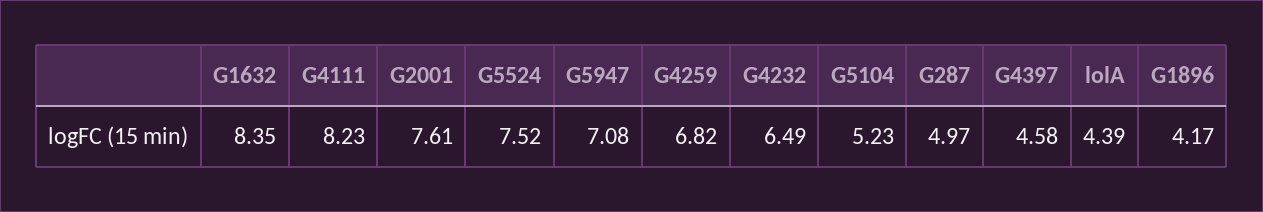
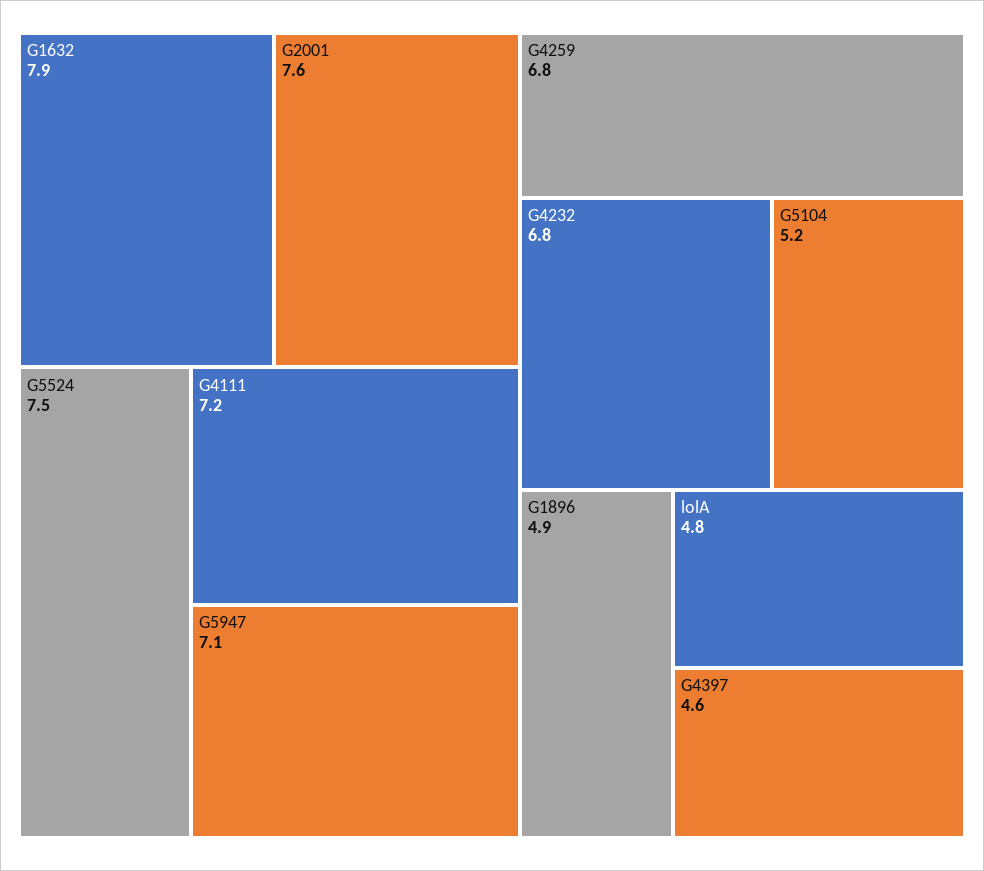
  {
-   "G1632": 8.35,
+   "G1632": 7.9,
-   "G4111": 8.23,
+   "G4111": 7.2,
    "G2001": 7.61,
    "G5524": 7.52,
    "G5947": 7.08,
    "G4259": 6.82,
-   "G4232": 6.49,
+   "G4232": 6.8,
    "G5104": 5.23,
-   "G287": 4.97,
    "G4397": 4.58,
-   "lolA": 4.39,
+   "lolA": 4.8,
-   "G1896": 4.17
+   "G1896": 4.9
  }

